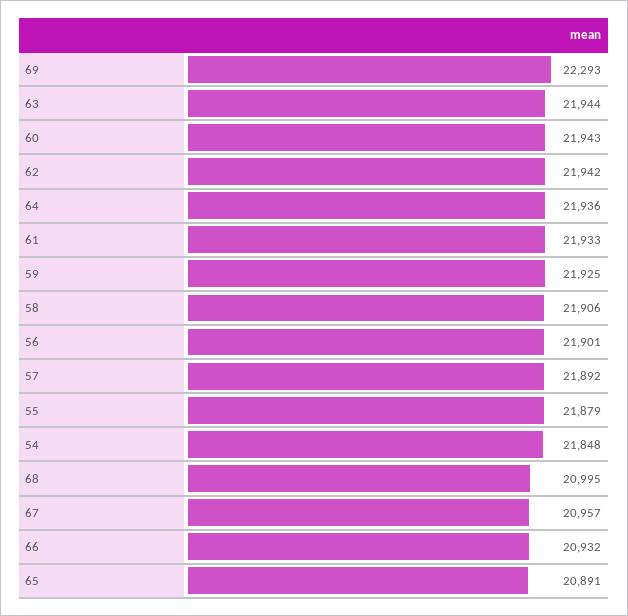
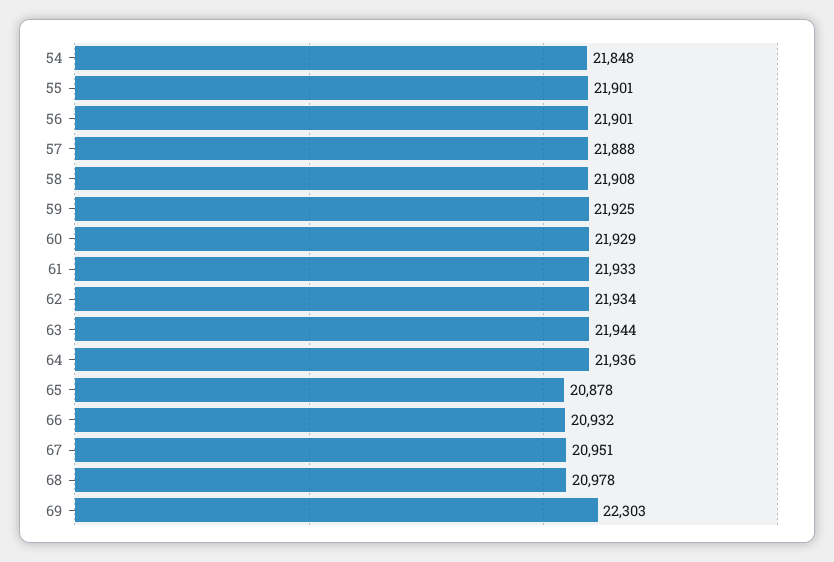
  {
-   "69": 22293,
+   "69": 22303,
    "63": 21944,
-   "60": 21943,
+   "60": 21929,
-   "62": 21942,
+   "62": 21934,
    "64": 21936,
    "61": 21933,
    "59": 21925,
-   "58": 21906,
+   "58": 21908,
    "56": 21901,
-   "57": 21892,
+   "57": 21888,
-   "55": 21879,
+   "55": 21901,
    "54": 21848,
-   "68": 20995,
+   "68": 20978,
-   "67": 20957,
+   "67": 20951,
    "66": 20932,
-   "65": 20891
+   "65": 20878
  }

